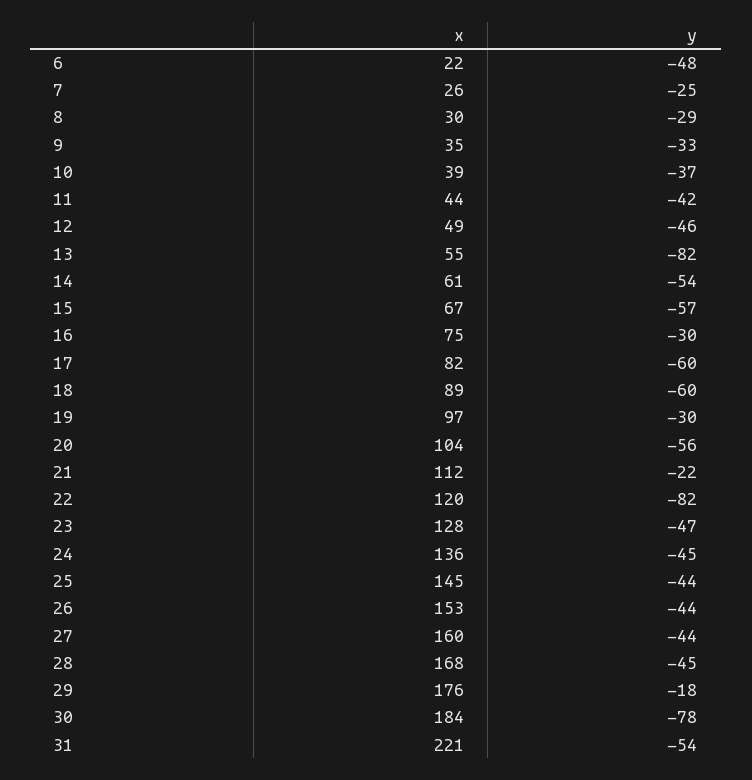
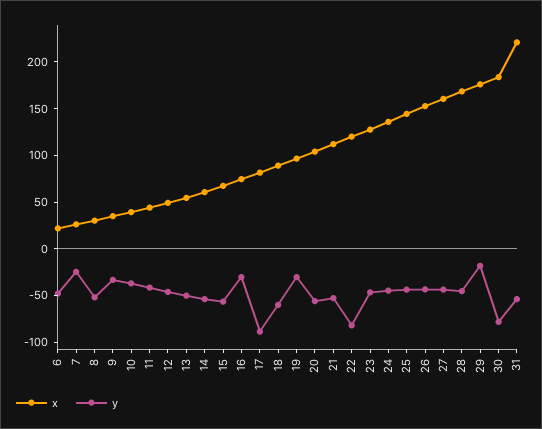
  {
    "x": {
      "6": 22,
      "7": 26,
      "8": 30,
      "9": 35,
      "10": 39,
      "11": 44,
      "12": 49,
      "13": 55,
      "14": 61,
      "15": 67,
      "16": 75,
      "17": 82,
      "18": 89,
      "19": 97,
      "20": 104,
      "21": 112,
      "22": 120,
      "23": 128,
      "24": 136,
      "25": 145,
      "26": 153,
      "27": 160,
      "28": 168,
      "29": 176,
      "30": 184,
      "31": 221
    },
    "y": {
      "6": -48,
      "7": -25,
-     "8": -29,
+     "8": -50,
      "9": -33,
      "10": -37,
      "11": -42,
      "12": -46,
-     "13": -82,
+     "13": -50,
      "14": -54,
      "15": -57,
      "16": -30,
-     "17": -60,
+     "17": -90,
      "18": -60,
      "19": -30,
      "20": -56,
-     "21": -22,
+     "21": -50,
      "22": -82,
      "23": -47,
      "24": -45,
      "25": -44,
      "26": -44,
      "27": -44,
      "28": -45,
      "29": -18,
      "30": -78,
      "31": -54
    }
  }

